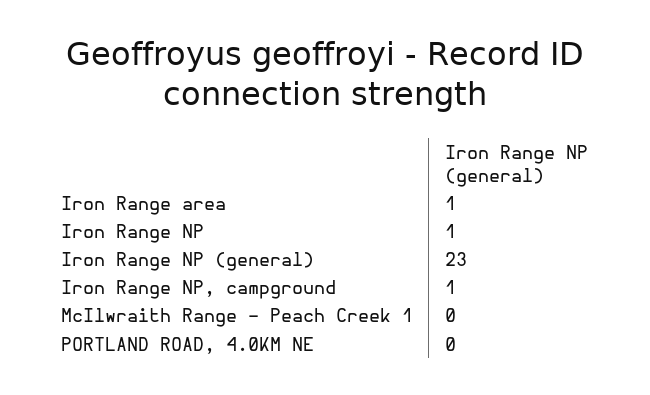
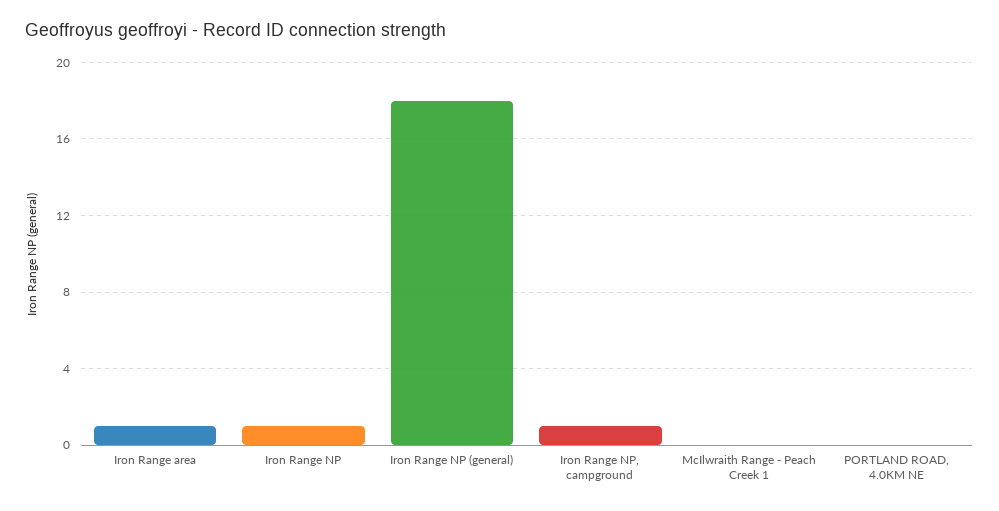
  {
    "Iron Range area": 1,
    "Iron Range NP": 1,
-   "Iron Range NP (general)": 23,
+   "Iron Range NP (general)": 18,
    "Iron Range NP, campground": 1,
    "McIlwraith Range - Peach Creek 1": 0,
    "PORTLAND ROAD, 4.0KM NE": 0
  }

